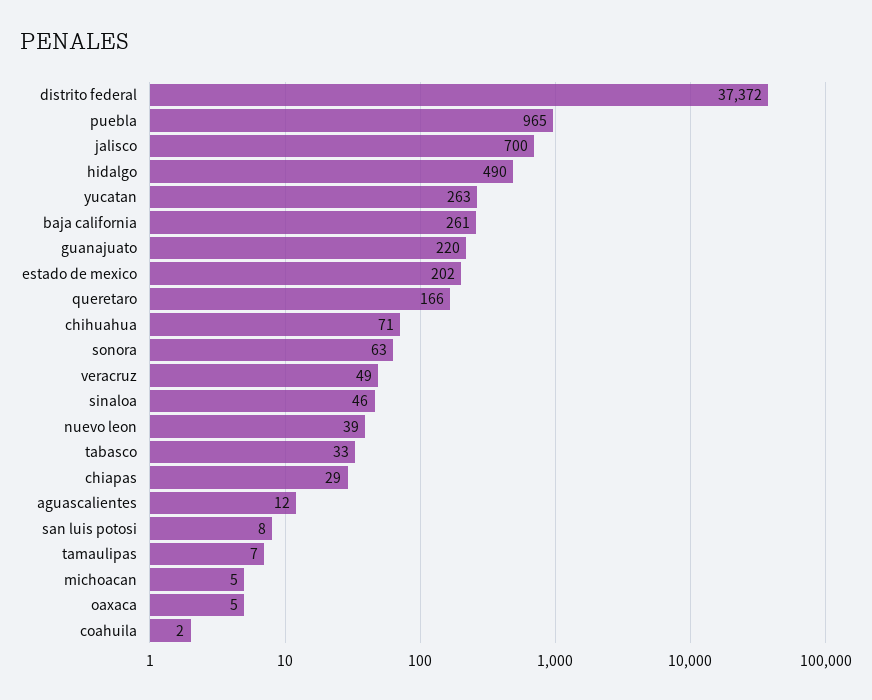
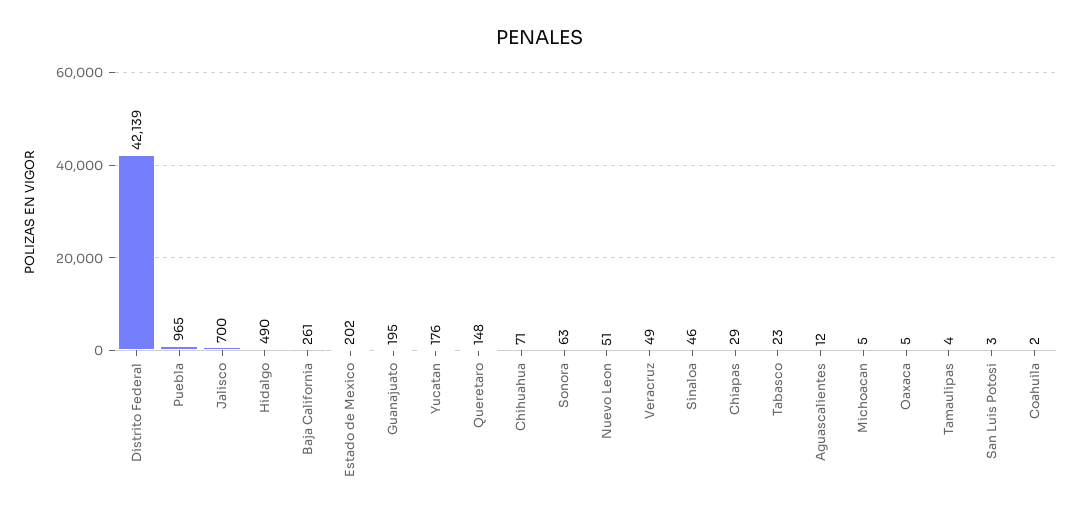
  {
-   "distrito federal": 37372,
+   "distrito federal": 42139,
    "puebla": 965,
    "jalisco": 700,
    "hidalgo": 490,
-   "yucatan": 263,
+   "yucatan": 176,
    "baja california": 261,
-   "guanajuato": 220,
+   "guanajuato": 195,
    "estado de mexico": 202,
-   "queretaro": 166,
+   "queretaro": 148,
    "chihuahua": 71,
    "sonora": 63,
    "veracruz": 49,
    "sinaloa": 46,
-   "nuevo leon": 39,
+   "nuevo leon": 51,
-   "tabasco": 33,
+   "tabasco": 23,
    "chiapas": 29,
    "aguascalientes": 12,
-   "san luis potosi": 8,
+   "san luis potosi": 3,
-   "tamaulipas": 7,
+   "tamaulipas": 4,
    "michoacan": 5,
    "oaxaca": 5,
    "coahuila": 2
  }

